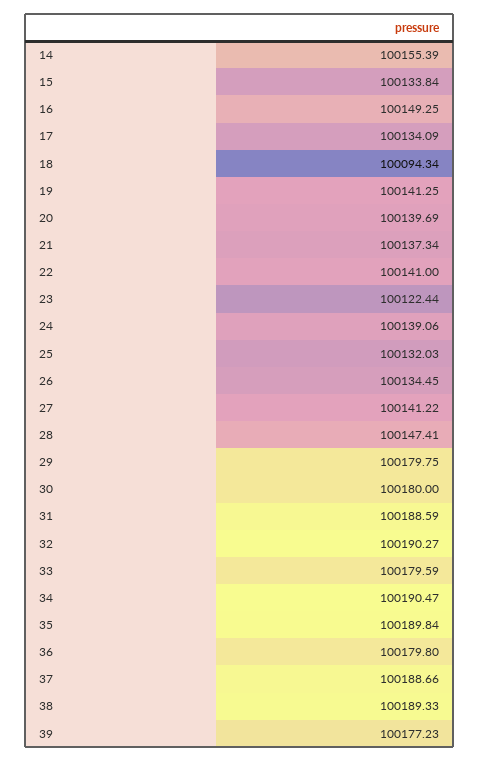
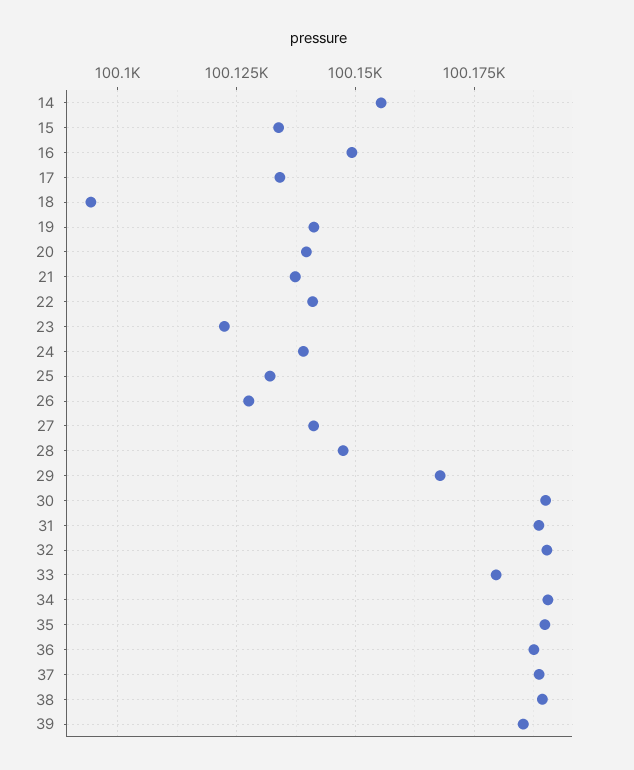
  {
    "14": 100155.39,
    "15": 100133.84,
    "16": 100149.25,
    "17": 100134.09,
    "18": 100094.34,
    "19": 100141.25,
    "20": 100139.69,
    "21": 100137.34,
    "22": 100141,
    "23": 100122.44,
    "24": 100139.06,
    "25": 100132.03,
-   "26": 100134.45,
+   "26": 100127.5,
    "27": 100141.22,
    "28": 100147.41,
-   "29": 100179.75,
+   "29": 100167.5,
-   "30": 100180,
+   "30": 100190,
    "31": 100188.59,
    "32": 100190.27,
    "33": 100179.59,
    "34": 100190.47,
    "35": 100189.84,
-   "36": 100179.8,
+   "36": 100187.5,
    "37": 100188.66,
    "38": 100189.33,
-   "39": 100177.23
+   "39": 100185
  }

